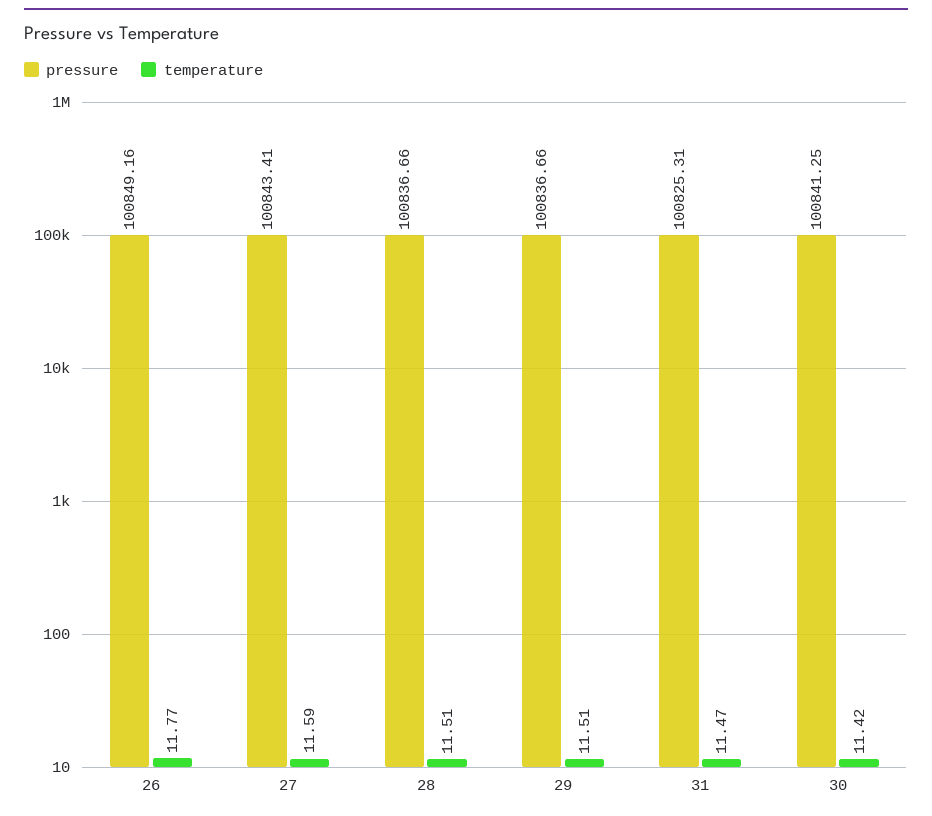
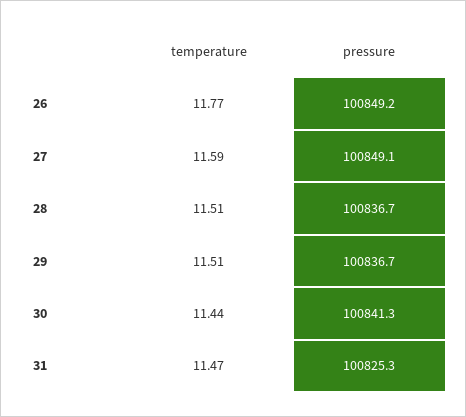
  {
    "pressure": {
      "26": 100849.16,
-     "27": 100843.41,
+     "27": 100849.1,
      "28": 100836.66,
      "29": 100836.66,
      "31": 100825.31,
      "30": 100841.25
    },
    "temperature": {
      "26": 11.77,
      "27": 11.59,
      "28": 11.51,
      "29": 11.51,
      "31": 11.47,
-     "30": 11.42
+     "30": 11.44
    }
  }

